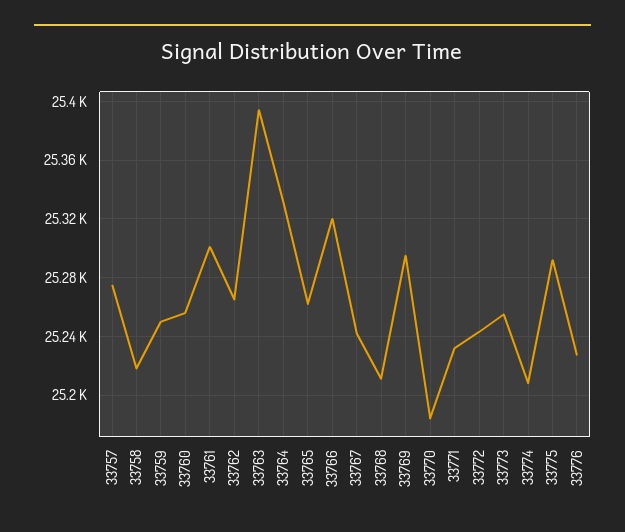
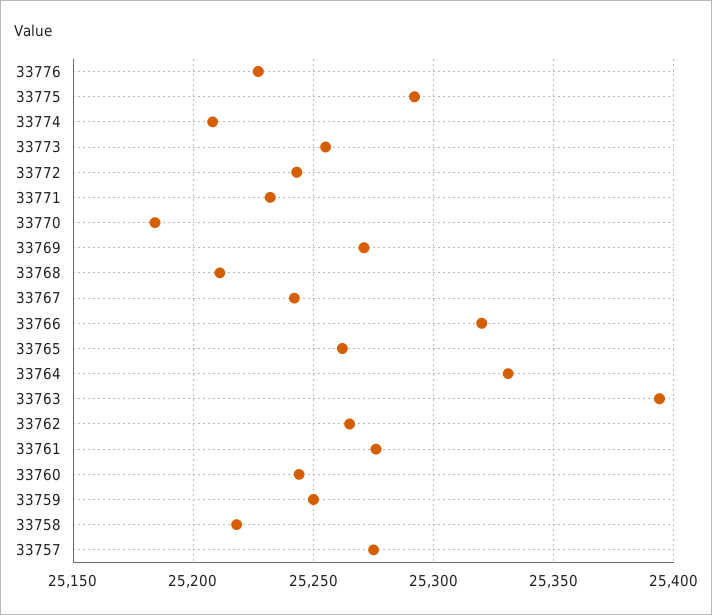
  {
    "33757": 25275,
    "33758": 25220,
    "33759": 25250,
-   "33760": 25255,
+   "33760": 25245,
-   "33761": 25300,
+   "33761": 25275,
    "33762": 25265,
    "33763": 25395,
    "33764": 25330,
    "33765": 25260,
    "33766": 25320,
    "33767": 25240,
    "33768": 25210,
-   "33769": 25295,
+   "33769": 25270,
    "33770": 25185,
    "33771": 25230,
    "33772": 25245,
    "33773": 25255,
    "33774": 25210,
    "33775": 25290,
    "33776": 25225
  }

